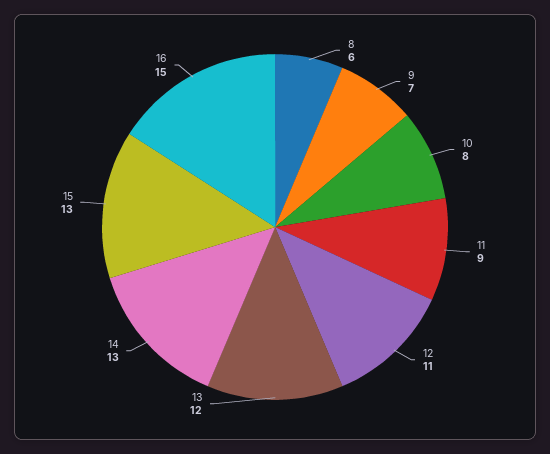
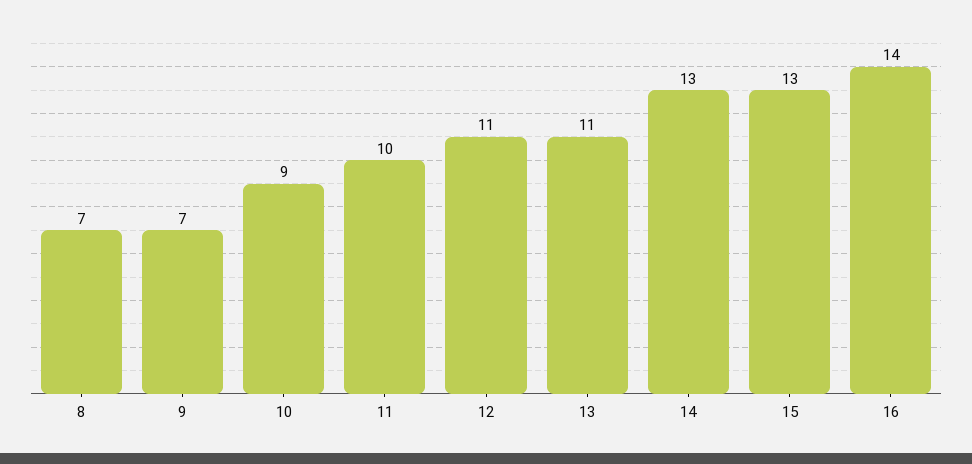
  {
-   "8": 6,
+   "8": 7,
    "9": 7,
-   "10": 8,
+   "10": 9,
-   "11": 9,
+   "11": 10,
    "12": 11,
-   "13": 12,
+   "13": 11,
    "14": 13,
    "15": 13,
-   "16": 15
+   "16": 14
  }

